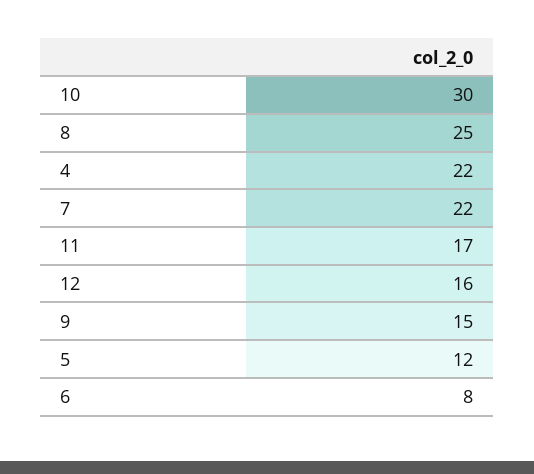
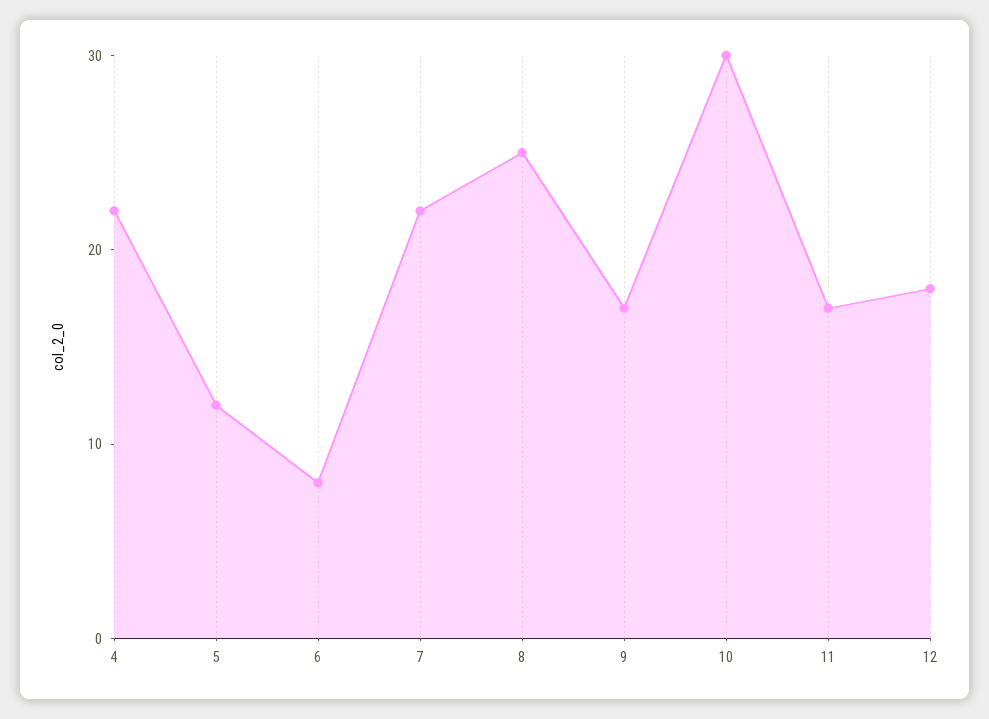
  {
    "10": 30,
    "8": 25,
    "4": 22,
    "7": 22,
    "11": 17,
-   "12": 16,
+   "12": 18,
-   "9": 15,
+   "9": 17,
    "5": 12,
    "6": 8
  }

